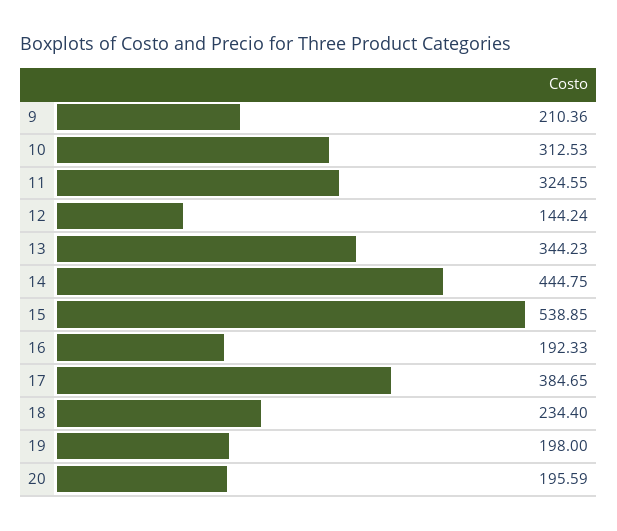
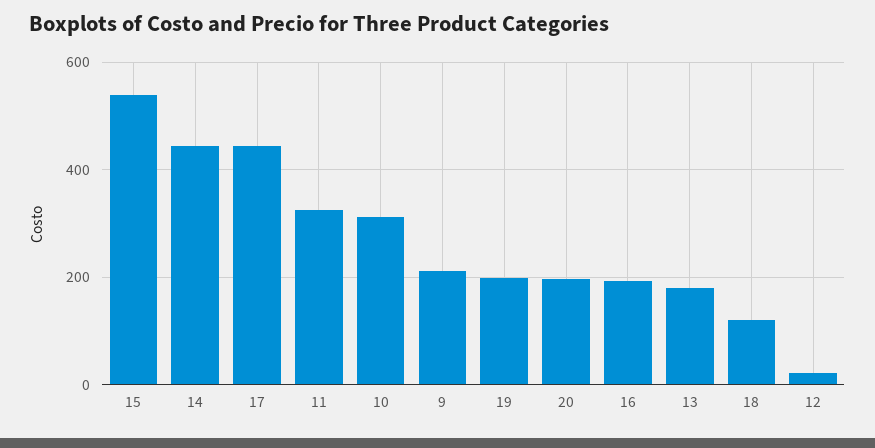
  {
    "9": 210.36,
    "10": 312.53,
    "11": 324.55,
-   "12": 144.24,
+   "12": 20,
-   "13": 344.23,
+   "13": 180,
    "14": 444.75,
    "15": 538.85,
    "16": 192.33,
-   "17": 384.65,
+   "17": 440,
-   "18": 234.4,
+   "18": 120,
    "19": 198,
    "20": 195.59
  }

